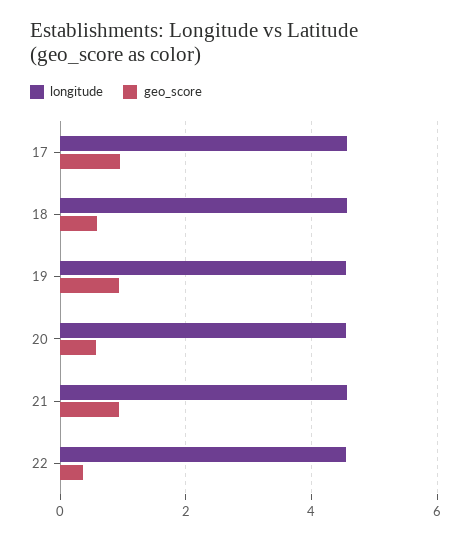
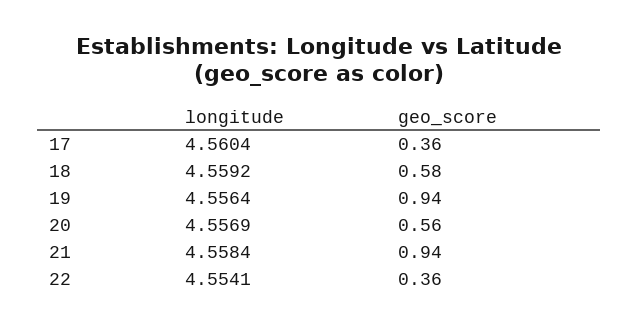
  {
    "longitude": {
      "17": 4.5604,
      "18": 4.5592,
      "19": 4.5564,
      "20": 4.5569,
      "21": 4.5584,
      "22": 4.5541
    },
    "geo_score": {
-     "17": 1,
+     "17": 0.36,
      "18": 0.58,
      "19": 0.94,
      "20": 0.56,
      "21": 0.94,
      "22": 0.36
    }
  }

